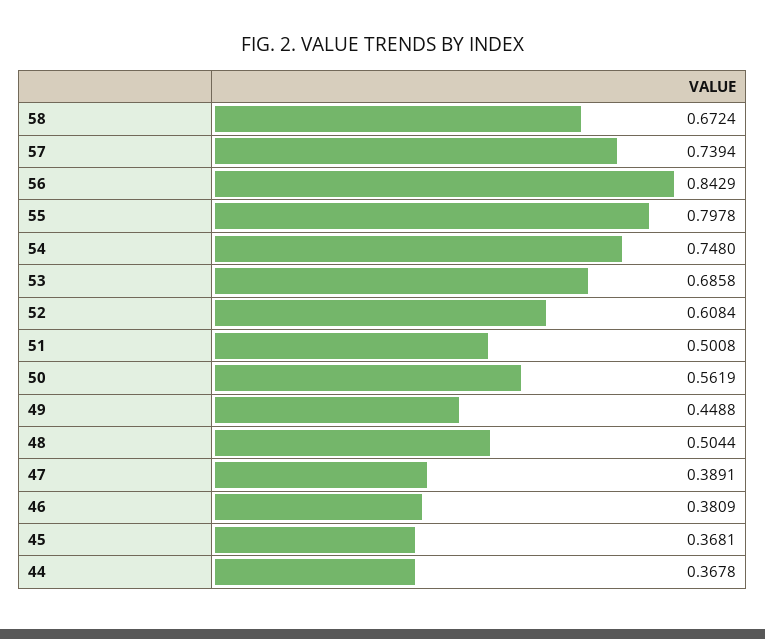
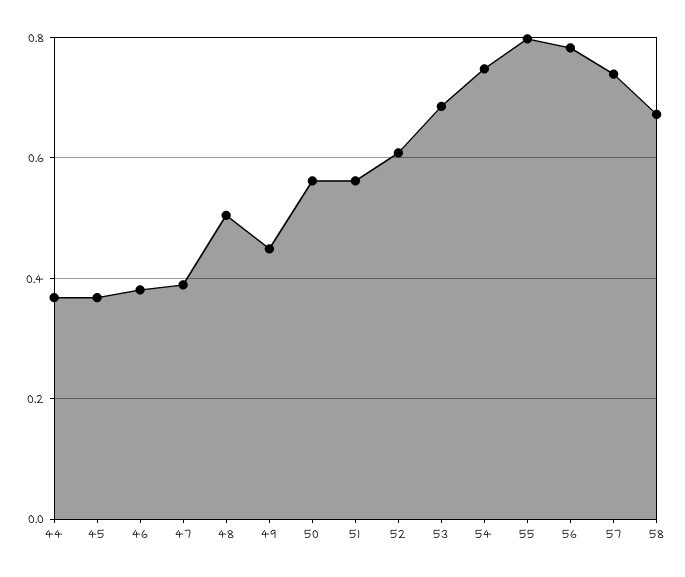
  {
    "58": 0.6724,
    "57": 0.7394,
-   "56": 0.8429,
+   "56": 0.78,
    "55": 0.7978,
    "54": 0.748,
    "53": 0.6858,
    "52": 0.6084,
-   "51": 0.5008,
+   "51": 0.56,
    "50": 0.5619,
    "49": 0.4488,
    "48": 0.5044,
    "47": 0.3891,
    "46": 0.3809,
    "45": 0.3681,
    "44": 0.3678
  }

